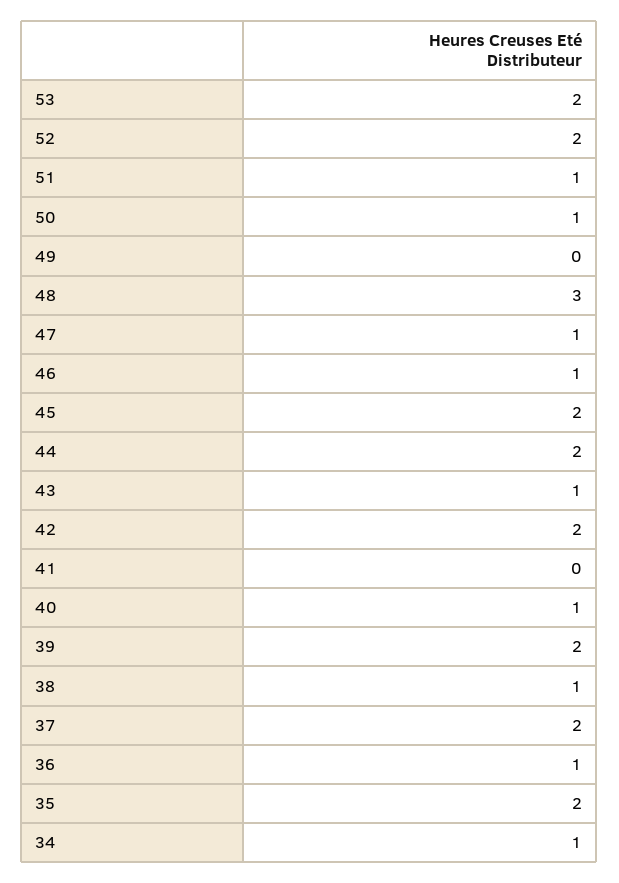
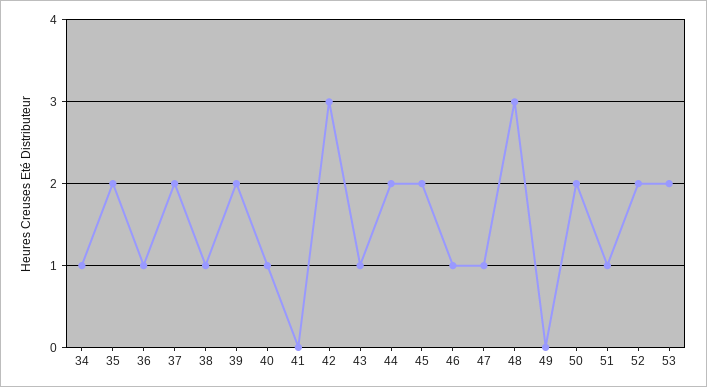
  {
    "53": 2,
    "52": 2,
    "51": 1,
-   "50": 1,
+   "50": 2,
    "49": 0,
    "48": 3,
    "47": 1,
    "46": 1,
    "45": 2,
    "44": 2,
    "43": 1,
-   "42": 2,
+   "42": 3,
    "41": 0,
    "40": 1,
    "39": 2,
    "38": 1,
    "37": 2,
    "36": 1,
    "35": 2,
    "34": 1
  }

